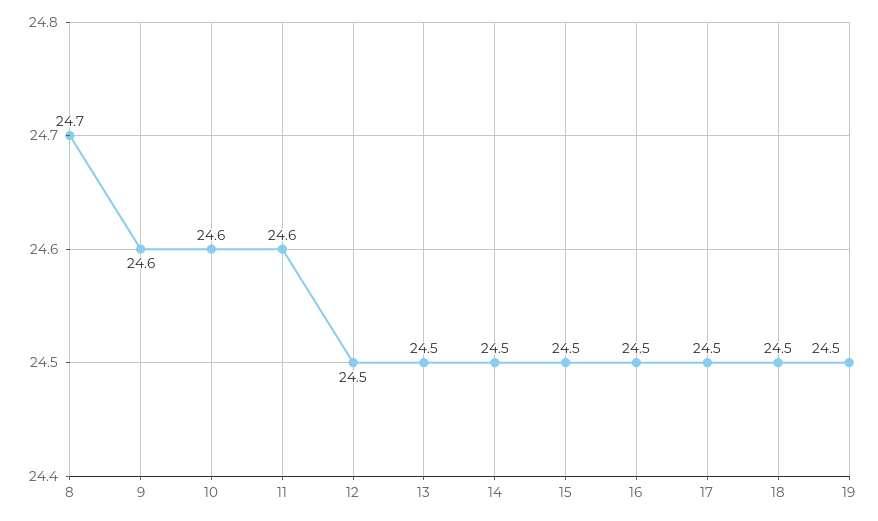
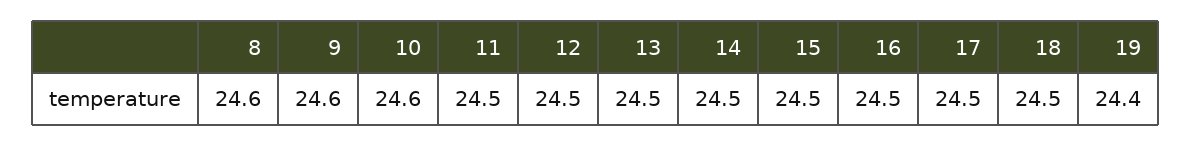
  {
-   "8": 24.7,
+   "8": 24.6,
    "9": 24.6,
    "10": 24.6,
-   "11": 24.6,
+   "11": 24.5,
    "12": 24.5,
    "13": 24.5,
    "14": 24.5,
    "15": 24.5,
    "16": 24.5,
    "17": 24.5,
    "18": 24.5,
-   "19": 24.5
+   "19": 24.4
  }

